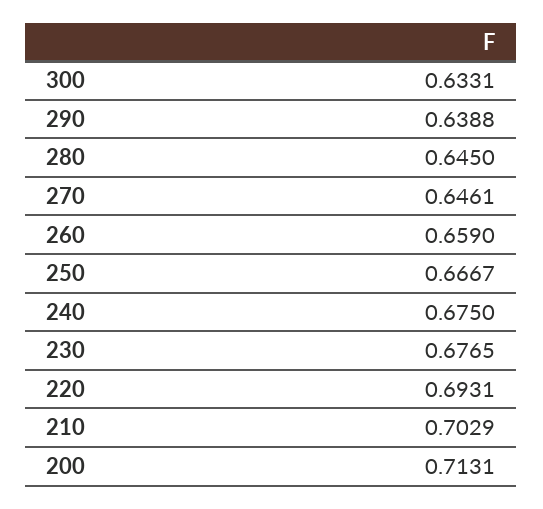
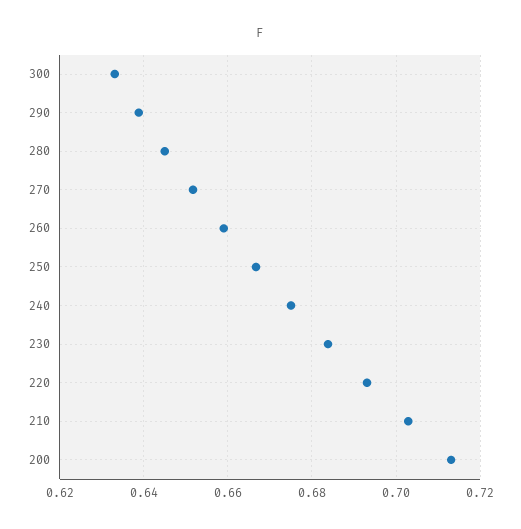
  {
    "300": 0.6331,
    "290": 0.6388,
    "280": 0.645,
-   "270": 0.6461,
+   "270": 0.652,
    "260": 0.659,
    "250": 0.6667,
    "240": 0.675,
-   "230": 0.6765,
+   "230": 0.684,
    "220": 0.6931,
    "210": 0.7029,
    "200": 0.7131
  }

